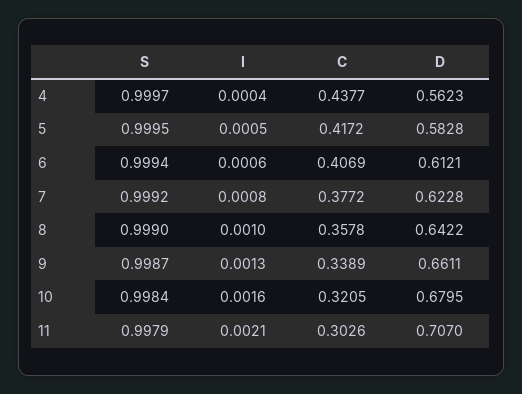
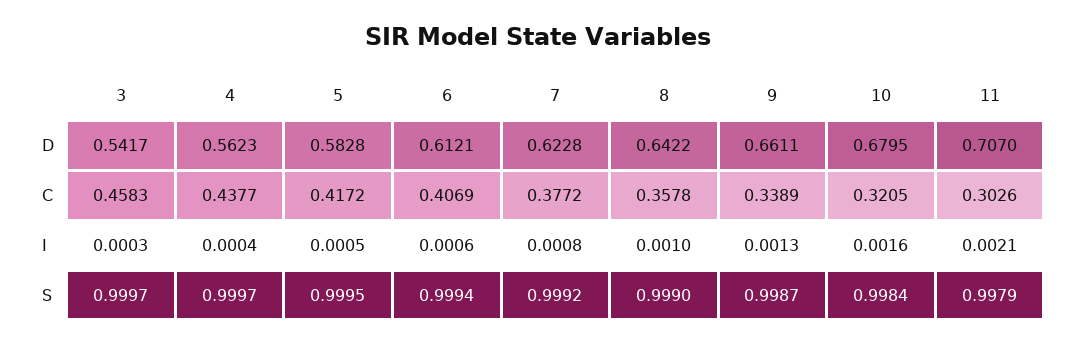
  {
    "S": {
      "4": 0.9997,
      "5": 0.9995,
      "6": 0.9994,
      "7": 0.9992,
      "8": 0.999,
      "9": 0.9987,
      "10": 0.9984,
-     "11": 0.9979
+     "11": 0.9979,
+     "3": 0.9997
    },
    "I": {
      "4": 0.0004,
      "5": 0.0005,
      "6": 0.0006,
      "7": 0.0008,
      "8": 0.001,
      "9": 0.0013,
      "10": 0.0016,
-     "11": 0.0021
+     "11": 0.0021,
+     "3": 0.0003
    },
    "C": {
      "4": 0.4377,
      "5": 0.4172,
      "6": 0.4069,
      "7": 0.3772,
      "8": 0.3578,
      "9": 0.3389,
      "10": 0.3205,
-     "11": 0.3026
+     "11": 0.3026,
+     "3": 0.4583
    },
    "D": {
      "4": 0.5623,
      "5": 0.5828,
      "6": 0.6121,
      "7": 0.6228,
      "8": 0.6422,
      "9": 0.6611,
      "10": 0.6795,
-     "11": 0.707
+     "11": 0.707,
+     "3": 0.5417
    }
  }

